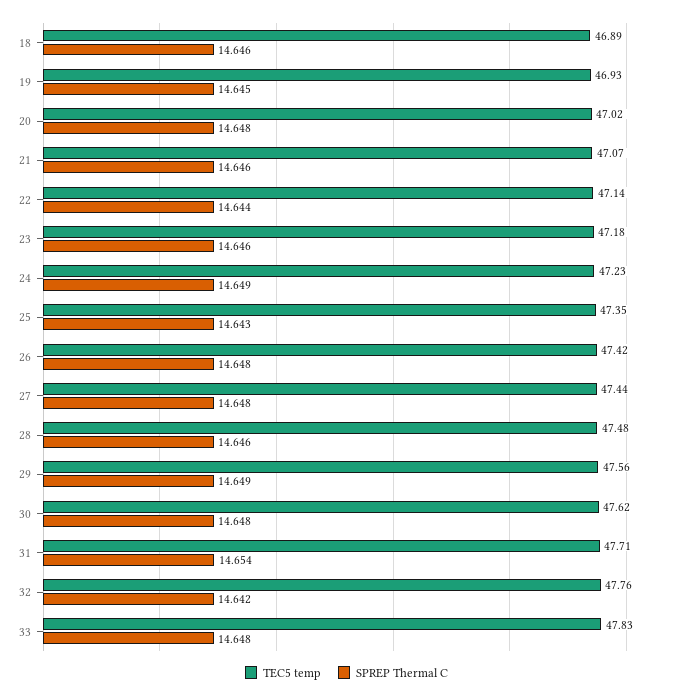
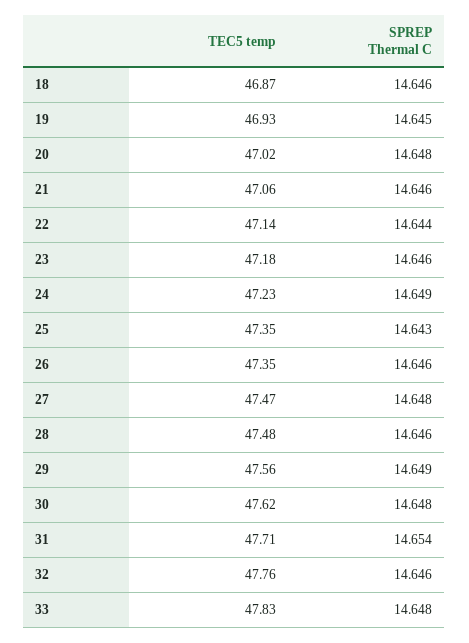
  {
    "TEC5 temp": {
-     "18": 46.89,
+     "18": 46.87,
      "19": 46.93,
      "20": 47.02,
-     "21": 47.07,
+     "21": 47.06,
      "22": 47.14,
      "23": 47.18,
      "24": 47.23,
      "25": 47.35,
-     "26": 47.42,
+     "26": 47.35,
-     "27": 47.44,
+     "27": 47.47,
      "28": 47.48,
      "29": 47.56,
      "30": 47.62,
      "31": 47.71,
      "32": 47.76,
      "33": 47.83
    },
    "SPREP Thermal C": {
      "18": 14.646,
      "19": 14.645,
      "20": 14.648,
      "21": 14.646,
      "22": 14.644,
      "23": 14.646,
      "24": 14.649,
      "25": 14.643,
-     "26": 14.648,
+     "26": 14.646,
      "27": 14.648,
      "28": 14.646,
      "29": 14.649,
      "30": 14.648,
      "31": 14.654,
-     "32": 14.642,
+     "32": 14.646,
      "33": 14.648
    }
  }

